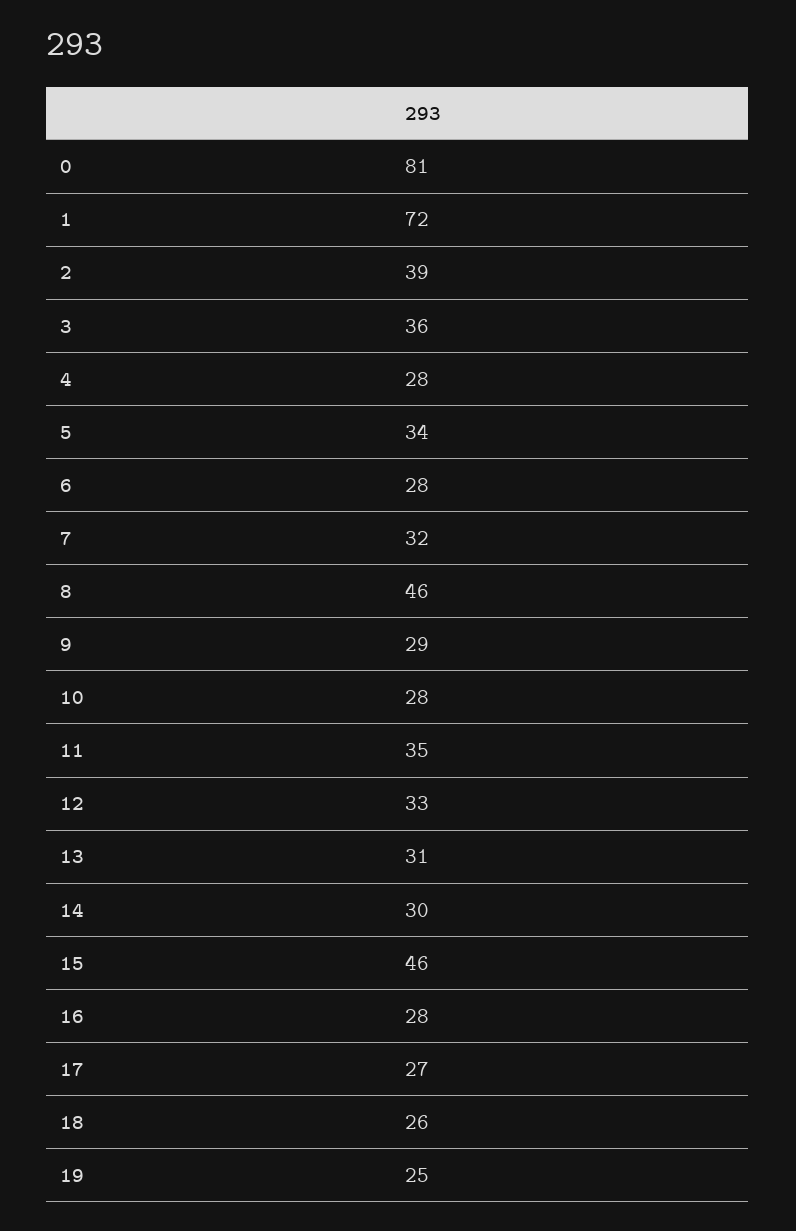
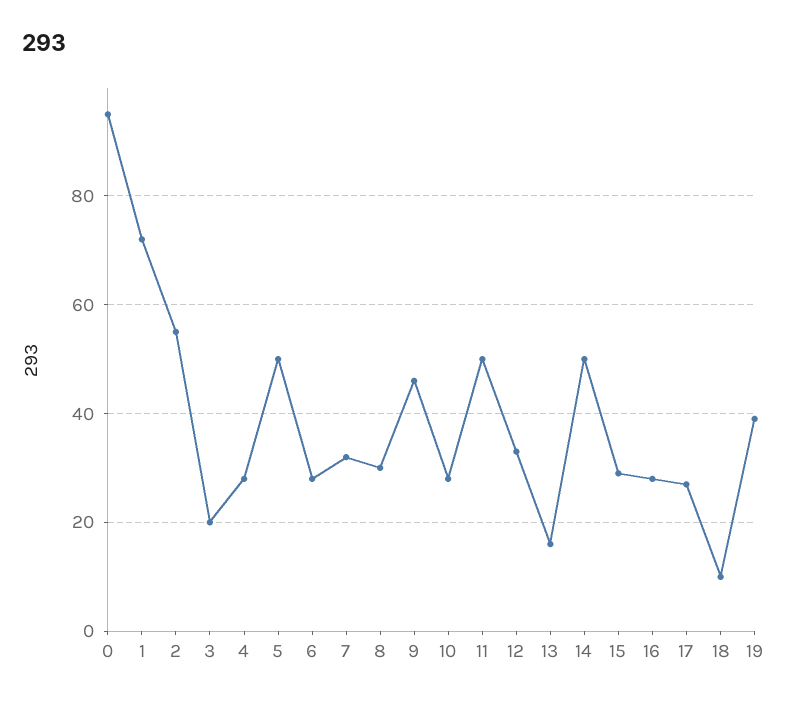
  {
-   "0": 81,
+   "0": 95,
    "1": 72,
-   "2": 39,
+   "2": 55,
-   "3": 36,
+   "3": 20,
    "4": 28,
-   "5": 34,
+   "5": 50,
    "6": 28,
    "7": 32,
-   "8": 46,
+   "8": 30,
-   "9": 29,
+   "9": 45,
    "10": 28,
-   "11": 35,
+   "11": 50,
    "12": 33,
-   "13": 31,
+   "13": 15,
-   "14": 30,
+   "14": 50,
-   "15": 46,
+   "15": 30,
    "16": 28,
    "17": 27,
-   "18": 26,
+   "18": 10,
-   "19": 25
+   "19": 40
  }

